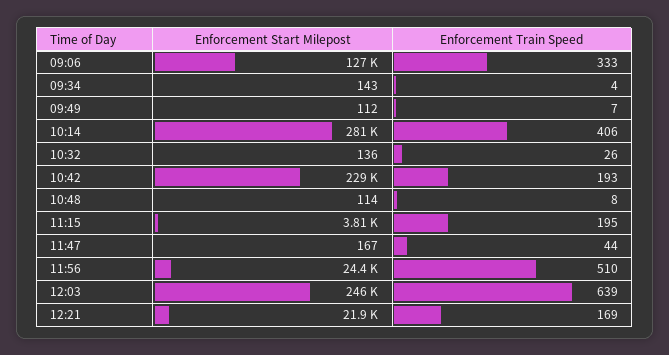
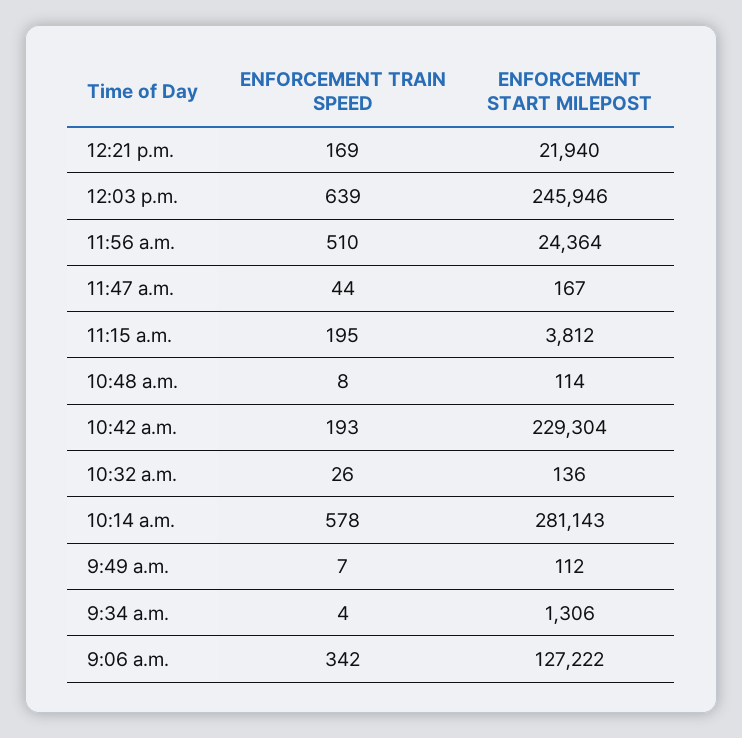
  {
    "Enforcement Start Milepost": {
      "09:06": 127222,
-     "09:34": 143,
+     "09:34": 1306,
      "09:49": 112,
      "10:14": 281143,
      "10:32": 136,
      "10:42": 229304,
      "10:48": 114,
      "11:15": 3812,
      "11:47": 167,
      "11:56": 24364,
      "12:03": 245946,
      "12:21": 21940
    },
    "Enforcement Train Speed": {
-     "09:06": 333,
+     "09:06": 342,
      "09:34": 4,
      "09:49": 7,
-     "10:14": 406,
+     "10:14": 578,
      "10:32": 26,
      "10:42": 193,
      "10:48": 8,
      "11:15": 195,
      "11:47": 44,
      "11:56": 510,
      "12:03": 639,
      "12:21": 169
    }
  }

